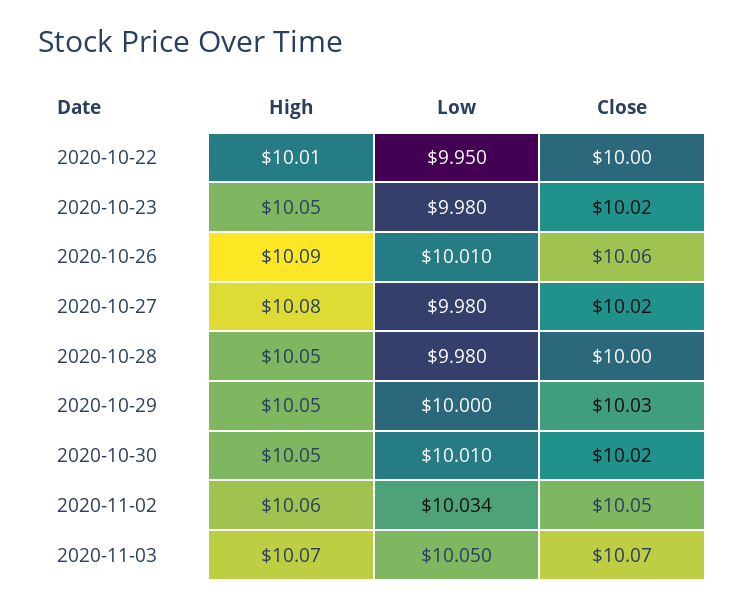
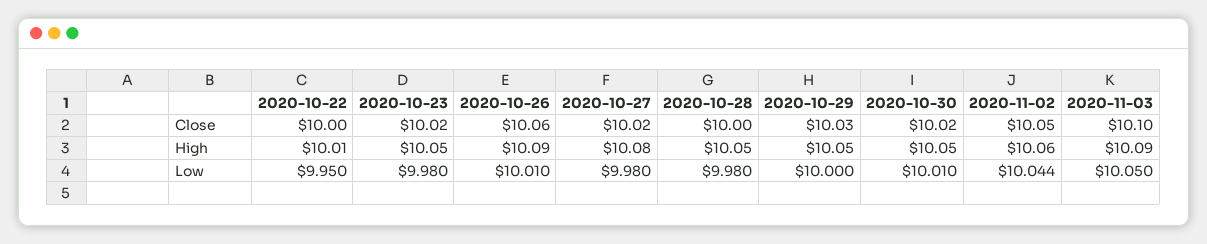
  {
    "High": {
      "2020-10-22": 10.01,
      "2020-10-23": 10.05,
      "2020-10-26": 10.09,
      "2020-10-27": 10.08,
      "2020-10-28": 10.05,
      "2020-10-29": 10.05,
      "2020-10-30": 10.05,
      "2020-11-02": 10.06,
-     "2020-11-03": 10.07
+     "2020-11-03": 10.09
    },
    "Low": {
      "2020-10-22": 9.95,
      "2020-10-23": 9.98,
      "2020-10-26": 10.01,
      "2020-10-27": 9.98,
      "2020-10-28": 9.98,
      "2020-10-29": 10,
      "2020-10-30": 10.01,
-     "2020-11-02": 10.034,
+     "2020-11-02": 10.044,
      "2020-11-03": 10.05
    },
    "Close": {
      "2020-10-22": 10,
      "2020-10-23": 10.02,
      "2020-10-26": 10.06,
      "2020-10-27": 10.02,
      "2020-10-28": 10,
      "2020-10-29": 10.03,
      "2020-10-30": 10.02,
      "2020-11-02": 10.05,
-     "2020-11-03": 10.07
+     "2020-11-03": 10.1
    }
  }

